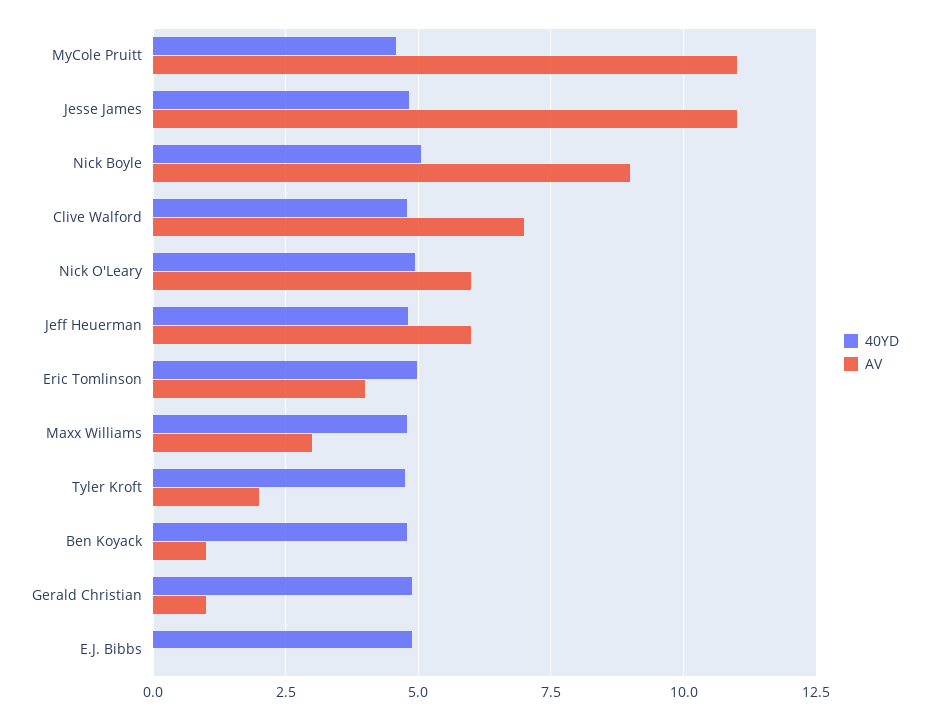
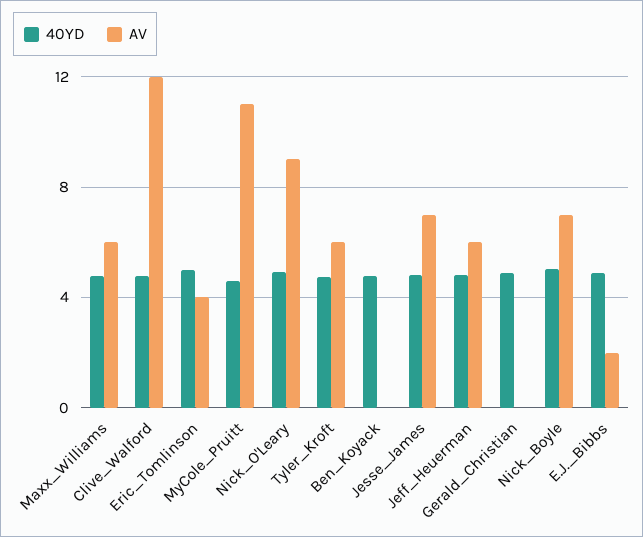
  {
    "40YD": {
      "MyCole Pruitt": 4.5,
      "Jesse James": 4.75,
      "Nick Boyle": 5,
      "Clive Walford": 4.75,
      "Nick O'Leary": 5,
      "Jeff Heuerman": 4.75,
      "Eric Tomlinson": 5,
      "Maxx Williams": 4.75,
      "Tyler Kroft": 4.75,
      "Ben Koyack": 4.75,
      "Gerald Christian": 4.75,
      "E.J. Bibbs": 5
    },
    "AV": {
      "MyCole Pruitt": 11,
-     "Jesse James": 11,
+     "Jesse James": 7,
-     "Nick Boyle": 9,
+     "Nick Boyle": 7,
-     "Clive Walford": 7,
+     "Clive Walford": 12,
-     "Nick O'Leary": 6,
+     "Nick O'Leary": 9,
      "Jeff Heuerman": 6,
      "Eric Tomlinson": 4,
-     "Maxx Williams": 3,
+     "Maxx Williams": 6,
-     "Tyler Kroft": 2,
+     "Tyler Kroft": 6,
-     "Ben Koyack": 1,
+     "Ben Koyack": 0,
-     "Gerald Christian": 1,
+     "Gerald Christian": 0,
-     "E.J. Bibbs": 0
+     "E.J. Bibbs": 2
    }
  }

